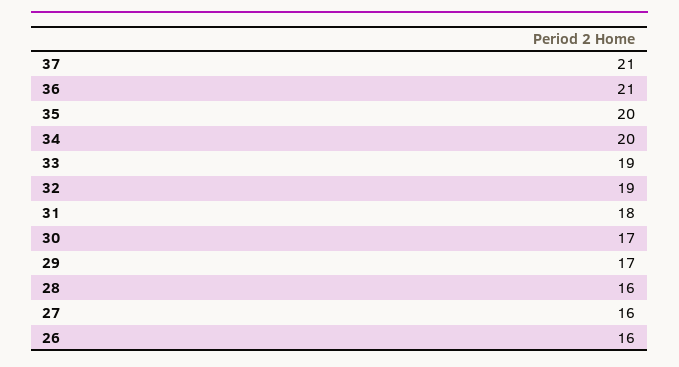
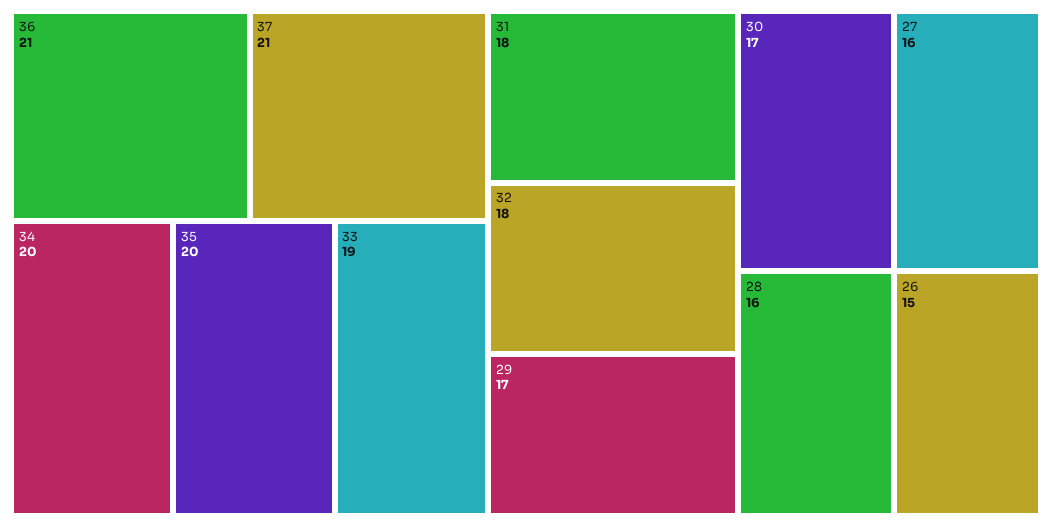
  {
    "37": 21,
    "36": 21,
    "35": 20,
    "34": 20,
    "33": 19,
-   "32": 19,
+   "32": 18,
    "31": 18,
    "30": 17,
    "29": 17,
    "28": 16,
    "27": 16,
-   "26": 16
+   "26": 15
  }

